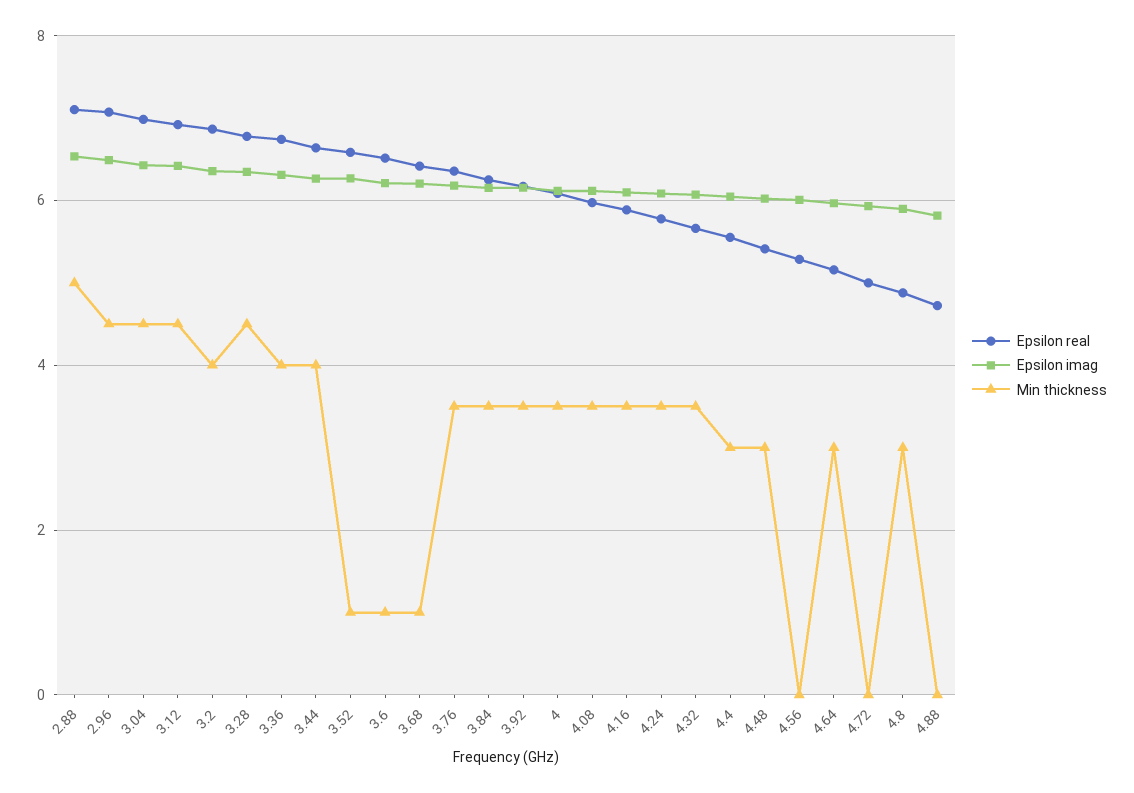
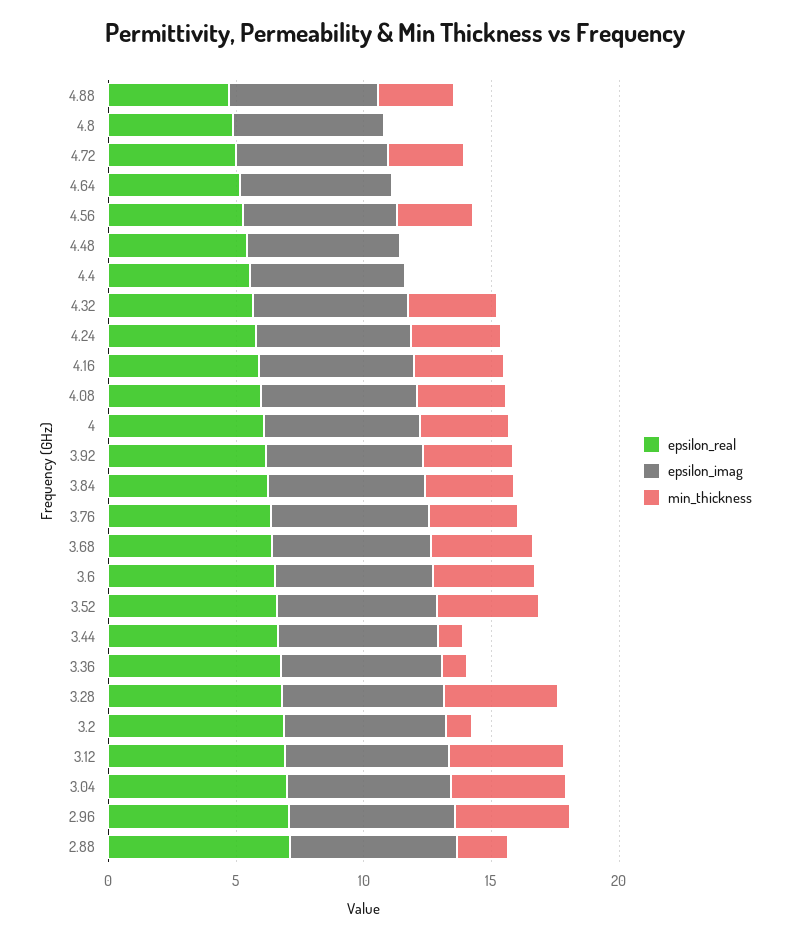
  {
    "Epsilon real": {
      "2.88": 7.2,
      "2.96": 7,
      "3.04": 7,
      "3.12": 7,
      "3.2": 6.8,
      "3.28": 6.8,
      "3.36": 6.8,
      "3.44": 6.6,
      "3.52": 6.6,
      "3.6": 6.6,
      "3.68": 6.4,
      "3.76": 6.4,
      "3.84": 6.2,
      "3.92": 6.2,
      "4": 6,
      "4.08": 6,
      "4.16": 5.8,
      "4.24": 5.8,
      "4.32": 5.6,
      "4.4": 5.6,
      "4.48": 5.4,
      "4.56": 5.2,
      "4.64": 5.2,
      "4.72": 5,
      "4.8": 4.8,
      "4.88": 4.8
    },
    "Epsilon imag": {
      "2.88": 6.6,
      "2.96": 6.4,
      "3.04": 6.4,
      "3.12": 6.4,
      "3.2": 6.4,
      "3.28": 6.4,
      "3.36": 6.4,
      "3.44": 6.2,
      "3.52": 6.2,
      "3.6": 6.2,
      "3.68": 6.2,
      "3.76": 6.2,
      "3.84": 6.2,
      "3.92": 6.2,
      "4": 6.2,
      "4.08": 6.2,
      "4.16": 6,
      "4.24": 6,
      "4.32": 6,
      "4.4": 6,
      "4.48": 6,
      "4.56": 6,
      "4.64": 6,
      "4.72": 6,
      "4.8": 5.8,
      "4.88": 5.8
    },
    "Min thickness": {
-     "2.88": 5,
+     "2.88": 2,
      "2.96": 4.6,
      "3.04": 4.6,
      "3.12": 4.6,
-     "3.2": 4,
+     "3.2": 1,
      "3.28": 4.6,
-     "3.36": 4,
+     "3.36": 1,
-     "3.44": 4,
+     "3.44": 1,
-     "3.52": 1,
+     "3.52": 4,
-     "3.6": 1,
+     "3.6": 4,
-     "3.68": 1,
+     "3.68": 4,
      "3.76": 3.6,
      "3.84": 3.6,
      "3.92": 3.6,
      "4": 3.6,
      "4.08": 3.6,
      "4.16": 3.6,
      "4.24": 3.6,
      "4.32": 3.6,
-     "4.4": 3,
+     "4.4": 0,
-     "4.48": 3,
+     "4.48": 0,
-     "4.56": 0,
+     "4.56": 3,
-     "4.64": 3,
+     "4.64": 0,
-     "4.72": 0,
+     "4.72": 3,
-     "4.8": 3,
+     "4.8": 0,
-     "4.88": 0
+     "4.88": 3
    }
  }

